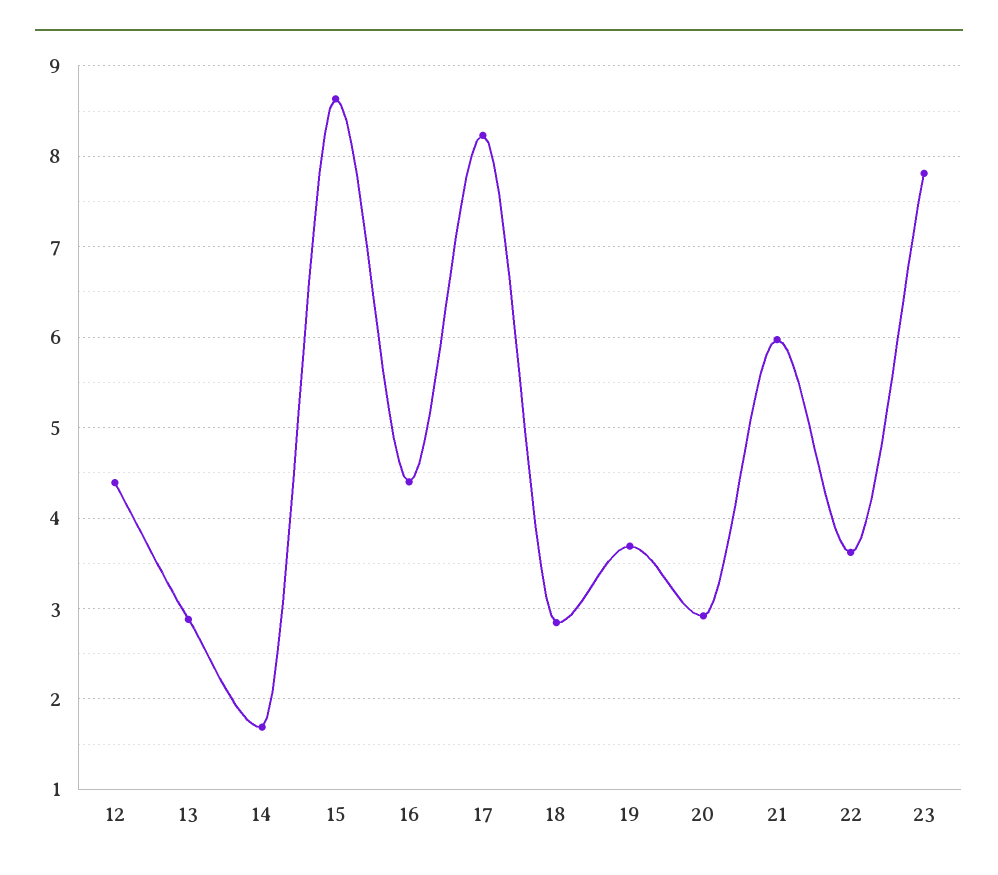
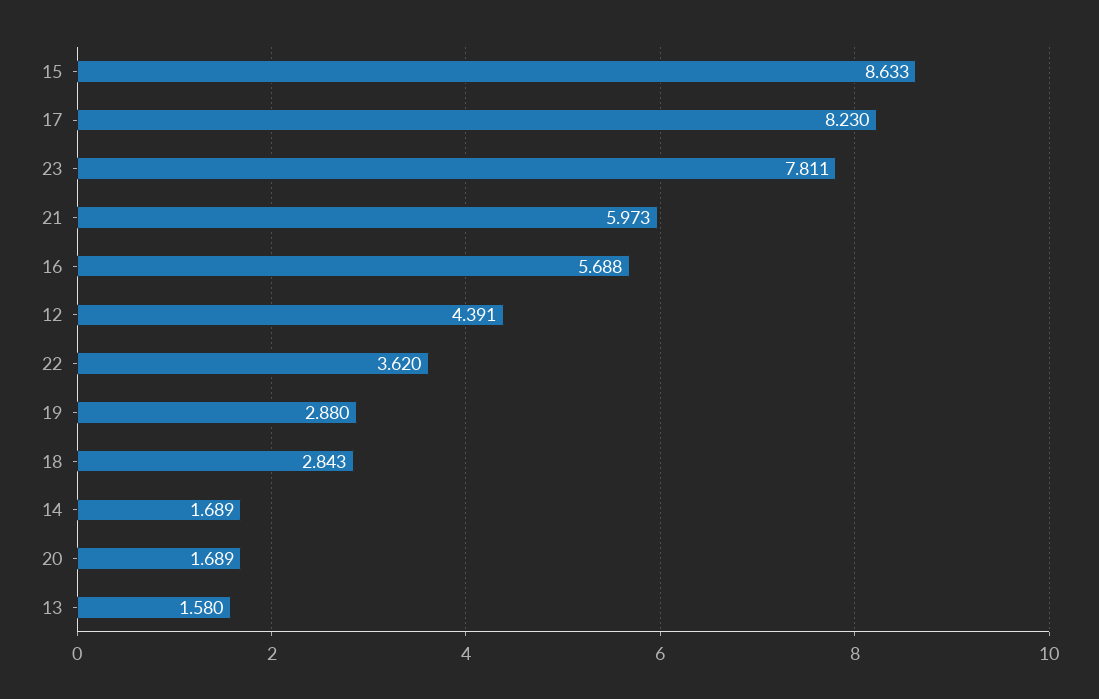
  {
    "12": 4.391,
-   "13": 2.9,
+   "13": 1.58,
    "14": 1.689,
    "15": 8.633,
-   "16": 4.4,
+   "16": 5.688,
    "17": 8.23,
    "18": 2.843,
-   "19": 3.7,
+   "19": 2.88,
-   "20": 2.9,
+   "20": 1.689,
    "21": 5.973,
    "22": 3.62,
    "23": 7.811
  }

